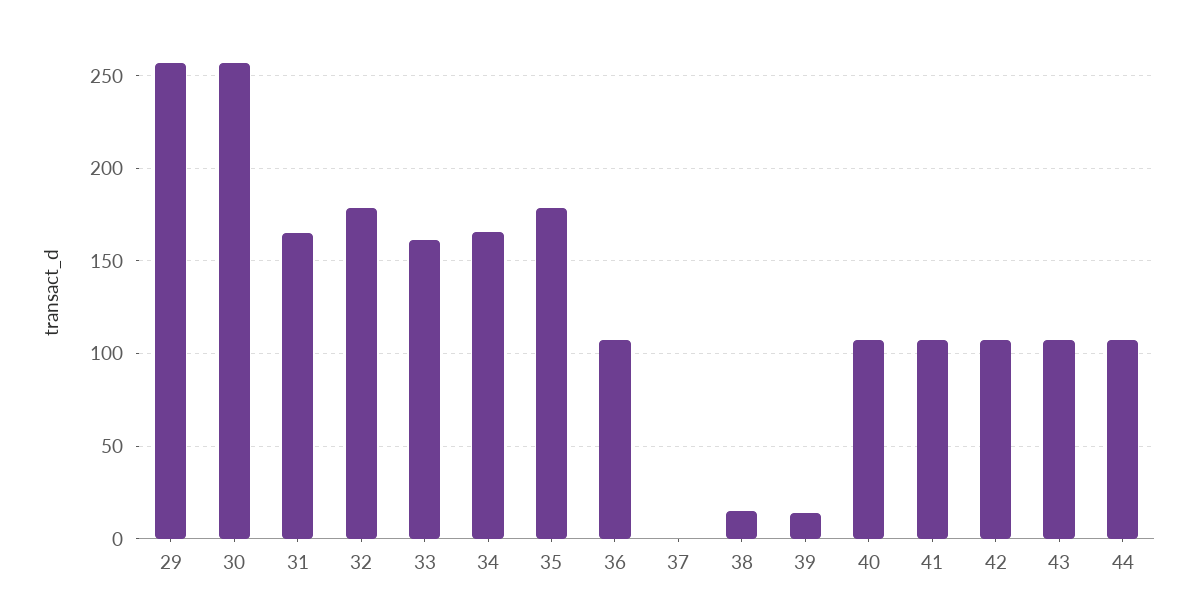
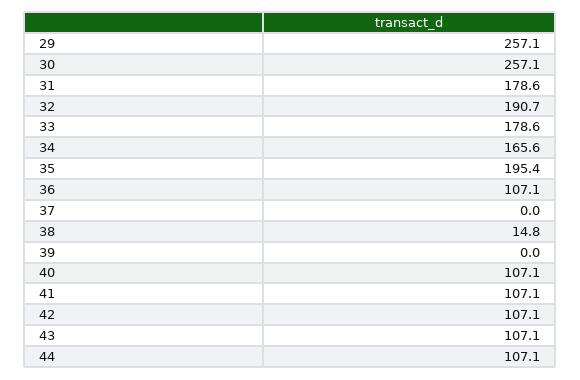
  {
    "29": 257.1,
    "30": 257.1,
-   "31": 165,
+   "31": 178.6,
-   "32": 180,
+   "32": 190.7,
-   "33": 160,
+   "33": 178.6,
    "34": 165.6,
-   "35": 180,
+   "35": 195.4,
    "36": 107.1,
    "37": 0,
    "38": 14.8,
-   "39": 15,
+   "39": 0,
    "40": 107.1,
    "41": 107.1,
    "42": 107.1,
    "43": 107.1,
    "44": 107.1
  }

